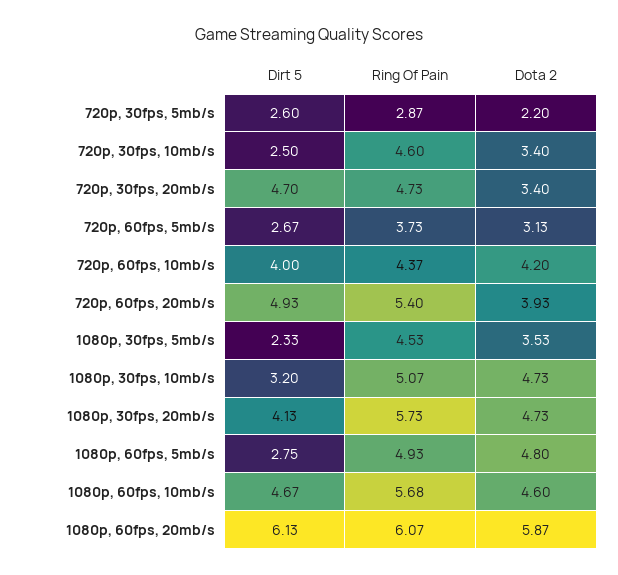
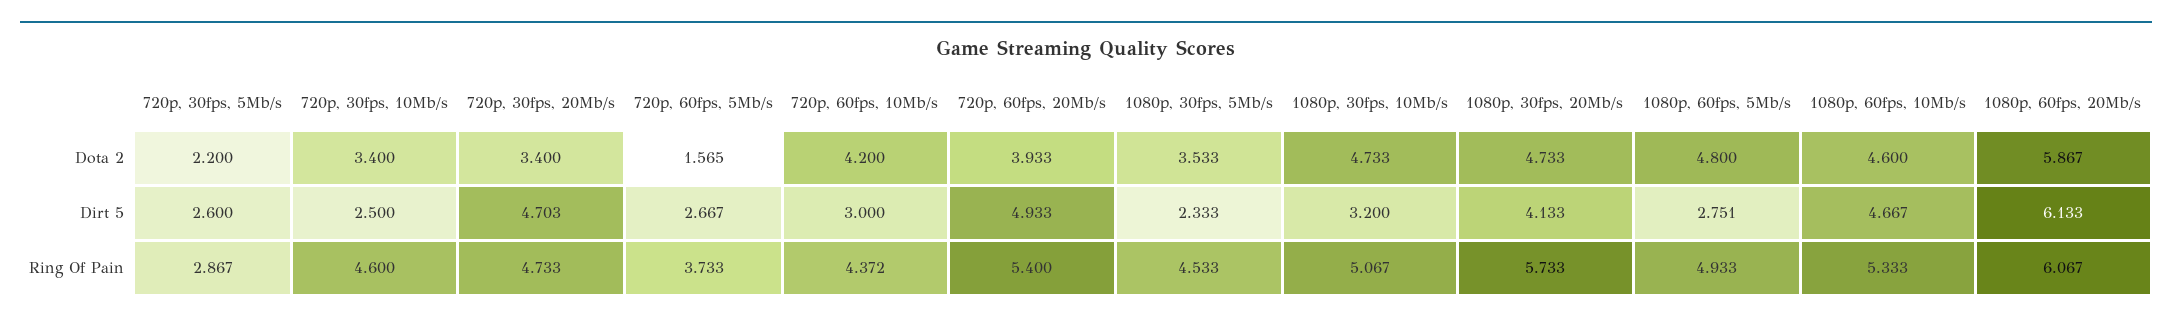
  {
    "Dirt 5": {
      "720p, 30fps, 5mb/s": 2.6,
      "720p, 30fps, 10mb/s": 2.5,
      "720p, 30fps, 20mb/s": 4.703,
      "720p, 60fps, 5mb/s": 2.667,
-     "720p, 60fps, 10mb/s": 4,
+     "720p, 60fps, 10mb/s": 3,
      "720p, 60fps, 20mb/s": 4.933,
      "1080p, 30fps, 5mb/s": 2.333,
      "1080p, 30fps, 10mb/s": 3.2,
      "1080p, 30fps, 20mb/s": 4.133,
      "1080p, 60fps, 5mb/s": 2.751,
      "1080p, 60fps, 10mb/s": 4.667,
      "1080p, 60fps, 20mb/s": 6.133
    },
    "Ring Of Pain": {
      "720p, 30fps, 5mb/s": 2.867,
      "720p, 30fps, 10mb/s": 4.6,
      "720p, 30fps, 20mb/s": 4.733,
      "720p, 60fps, 5mb/s": 3.733,
      "720p, 60fps, 10mb/s": 4.372,
      "720p, 60fps, 20mb/s": 5.4,
      "1080p, 30fps, 5mb/s": 4.533,
      "1080p, 30fps, 10mb/s": 5.067,
      "1080p, 30fps, 20mb/s": 5.733,
      "1080p, 60fps, 5mb/s": 4.933,
-     "1080p, 60fps, 10mb/s": 5.68,
+     "1080p, 60fps, 10mb/s": 5.333,
      "1080p, 60fps, 20mb/s": 6.067
    },
    "Dota 2": {
      "720p, 30fps, 5mb/s": 2.2,
      "720p, 30fps, 10mb/s": 3.4,
      "720p, 30fps, 20mb/s": 3.4,
-     "720p, 60fps, 5mb/s": 3.13,
+     "720p, 60fps, 5mb/s": 1.565,
      "720p, 60fps, 10mb/s": 4.2,
      "720p, 60fps, 20mb/s": 3.933,
      "1080p, 30fps, 5mb/s": 3.533,
      "1080p, 30fps, 10mb/s": 4.733,
      "1080p, 30fps, 20mb/s": 4.733,
      "1080p, 60fps, 5mb/s": 4.8,
      "1080p, 60fps, 10mb/s": 4.6,
      "1080p, 60fps, 20mb/s": 5.867
    }
  }

